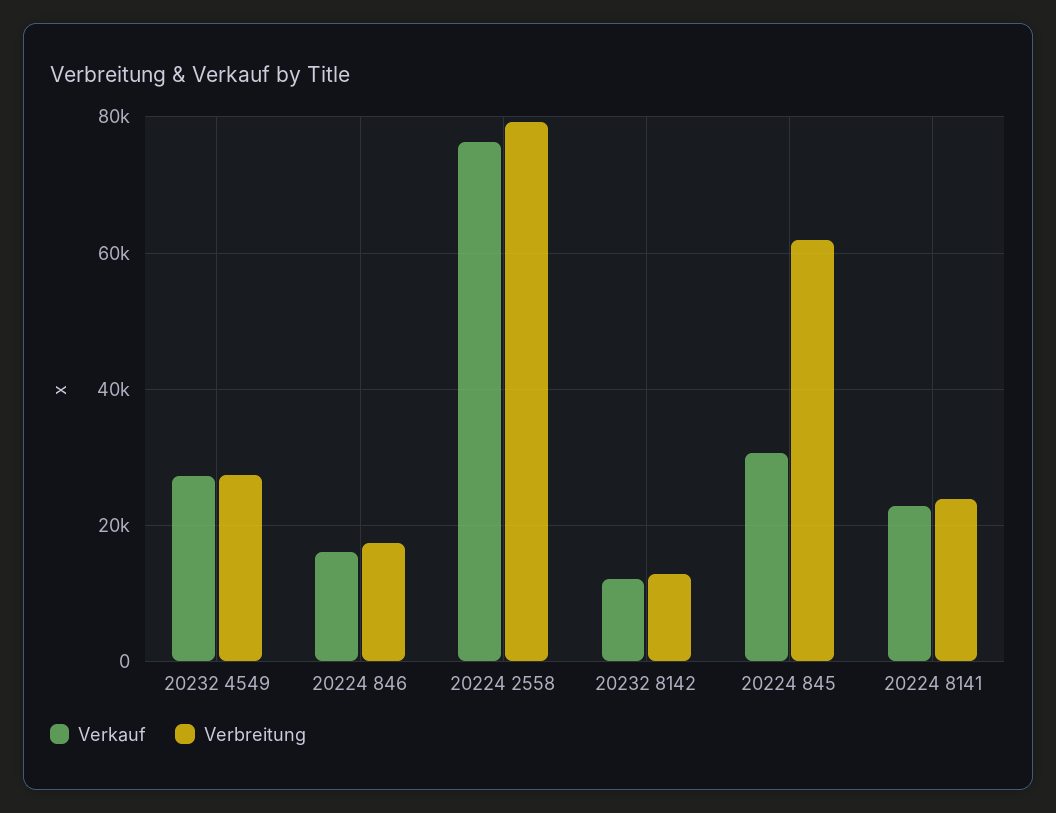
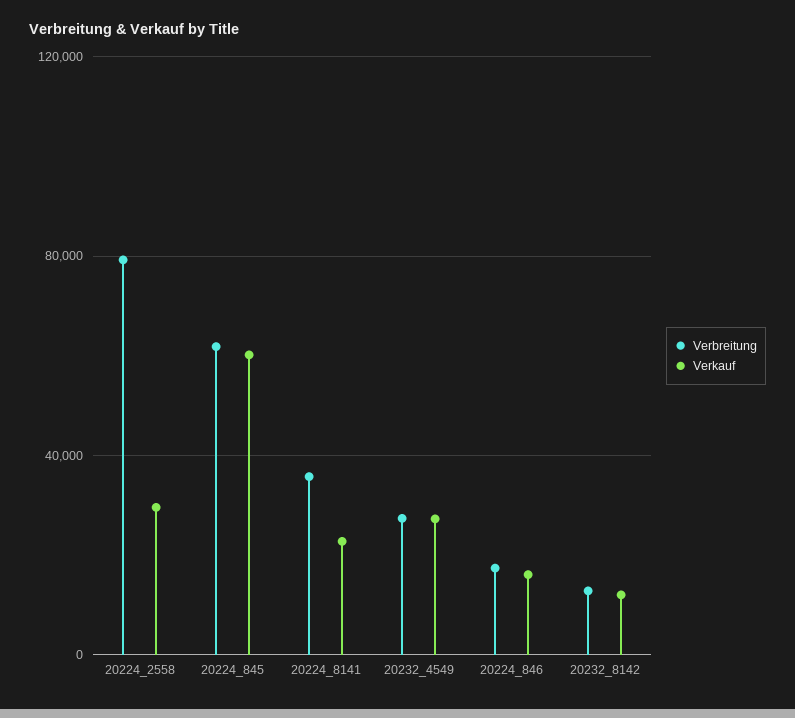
  {
    "Verkauf": {
      "20232 4549": 28000,
      "20224 846": 16000,
-     "20224 2558": 76000,
+     "20224 2558": 30000,
      "20232 8142": 12000,
-     "20224 845": 30000,
+     "20224 845": 60000,
      "20224 8141": 22000
    },
    "Verbreitung": {
      "20232 4549": 28000,
      "20224 846": 18000,
      "20224 2558": 80000,
      "20232 8142": 12000,
      "20224 845": 62000,
-     "20224 8141": 24000
+     "20224 8141": 35000
    }
  }

